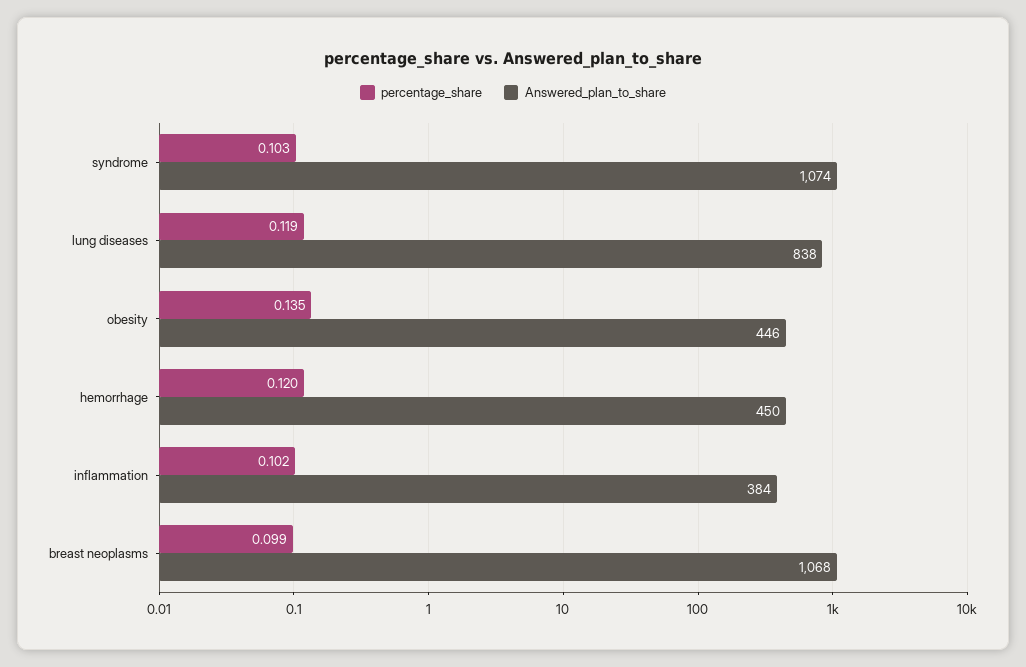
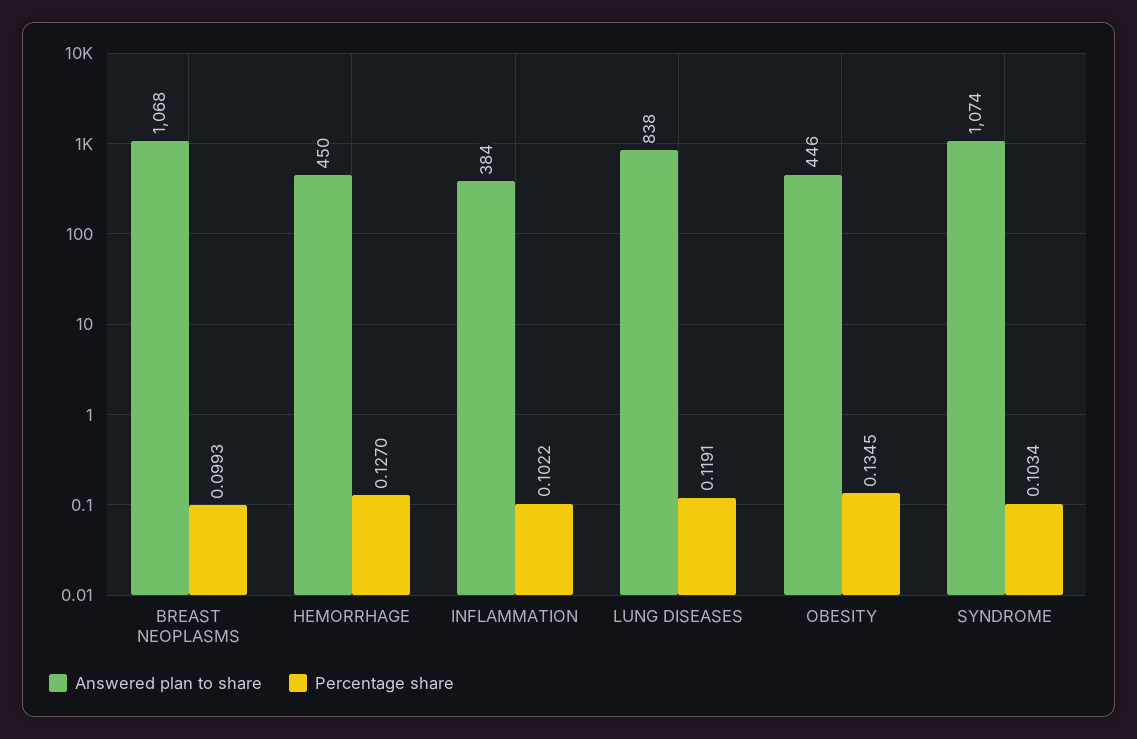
  {
    "percentage_share": {
      "syndrome": 0.1034,
      "lung diseases": 0.1191,
      "obesity": 0.1345,
-     "hemorrhage": 0.12,
+     "hemorrhage": 0.127,
      "inflammation": 0.1022,
      "breast neoplasms": 0.0993
    },
    "Answered_plan_to_share": {
      "syndrome": 1074,
      "lung diseases": 838,
      "obesity": 446,
      "hemorrhage": 450,
      "inflammation": 384,
      "breast neoplasms": 1068
    }
  }

